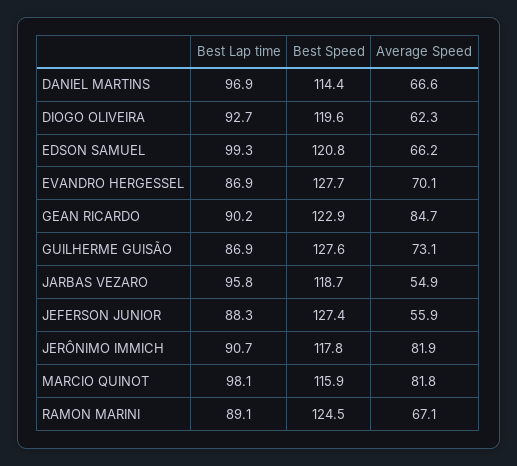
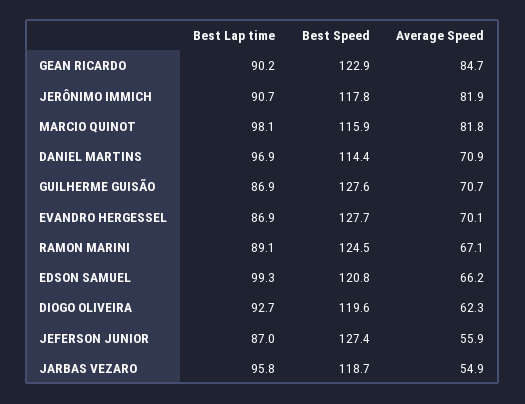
  {
    "Best Lap time": {
      "DANIEL MARTINS": 96.9,
      "DIOGO OLIVEIRA": 92.7,
      "EDSON SAMUEL": 99.3,
      "EVANDRO HERGESSEL": 86.9,
      "GEAN RICARDO": 90.2,
      "GUILHERME GUISÃO": 86.9,
      "JARBAS VEZARO": 95.8,
-     "JEFERSON JUNIOR": 88.3,
+     "JEFERSON JUNIOR": 87,
      "JERÔNIMO IMMICH": 90.7,
      "MARCIO QUINOT": 98.1,
      "RAMON MARINI": 89.1
    },
    "Best Speed": {
      "DANIEL MARTINS": 114.4,
      "DIOGO OLIVEIRA": 119.6,
      "EDSON SAMUEL": 120.8,
      "EVANDRO HERGESSEL": 127.7,
      "GEAN RICARDO": 122.9,
      "GUILHERME GUISÃO": 127.6,
      "JARBAS VEZARO": 118.7,
      "JEFERSON JUNIOR": 127.4,
      "JERÔNIMO IMMICH": 117.8,
      "MARCIO QUINOT": 115.9,
      "RAMON MARINI": 124.5
    },
    "Average Speed": {
-     "DANIEL MARTINS": 66.6,
+     "DANIEL MARTINS": 70.9,
      "DIOGO OLIVEIRA": 62.3,
      "EDSON SAMUEL": 66.2,
      "EVANDRO HERGESSEL": 70.1,
      "GEAN RICARDO": 84.7,
-     "GUILHERME GUISÃO": 73.1,
+     "GUILHERME GUISÃO": 70.7,
      "JARBAS VEZARO": 54.9,
      "JEFERSON JUNIOR": 55.9,
      "JERÔNIMO IMMICH": 81.9,
      "MARCIO QUINOT": 81.8,
      "RAMON MARINI": 67.1
    }
  }

